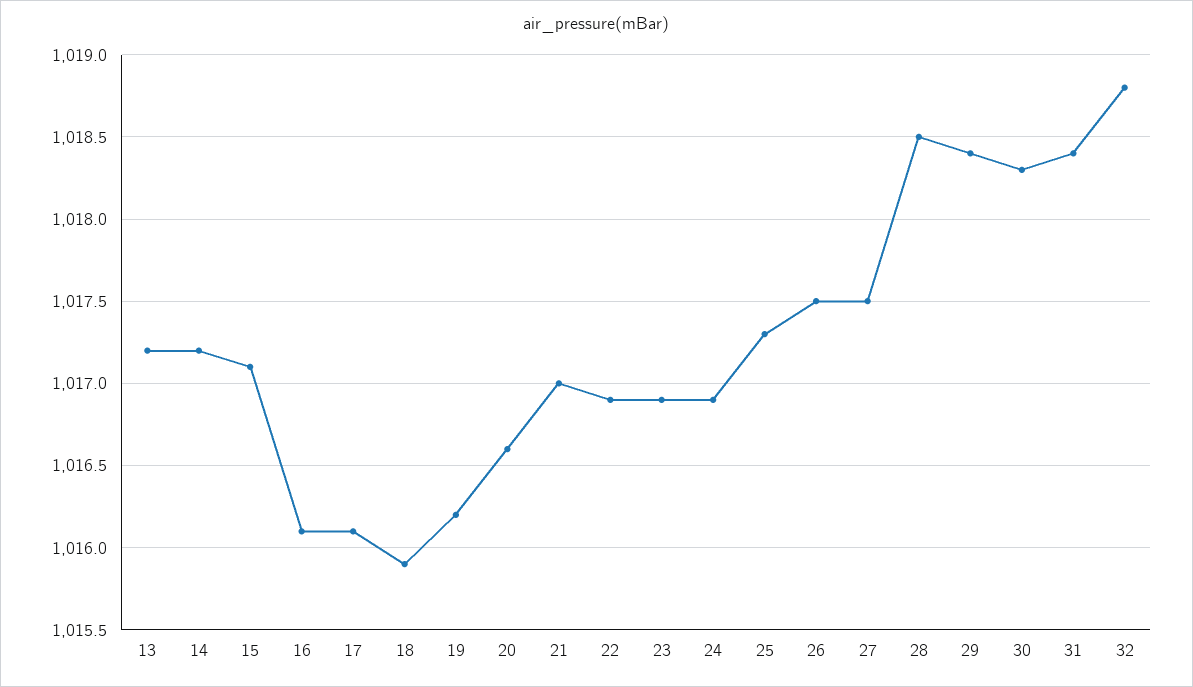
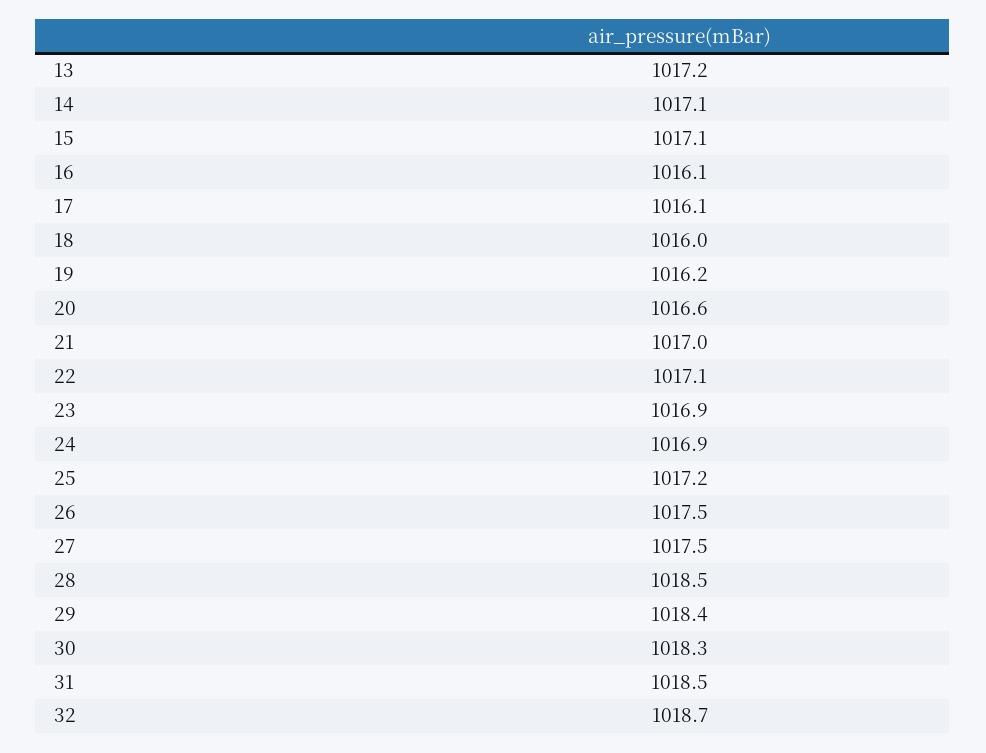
  {
    "13": 1017.2,
-   "14": 1017.2,
+   "14": 1017.1,
    "15": 1017.1,
    "16": 1016.1,
    "17": 1016.1,
-   "18": 1015.9,
+   "18": 1016,
    "19": 1016.2,
    "20": 1016.6,
    "21": 1017,
-   "22": 1016.9,
+   "22": 1017.1,
    "23": 1016.9,
    "24": 1016.9,
-   "25": 1017.3,
+   "25": 1017.2,
    "26": 1017.5,
    "27": 1017.5,
    "28": 1018.5,
    "29": 1018.4,
    "30": 1018.3,
-   "31": 1018.4,
+   "31": 1018.5,
-   "32": 1018.8
+   "32": 1018.7
  }

